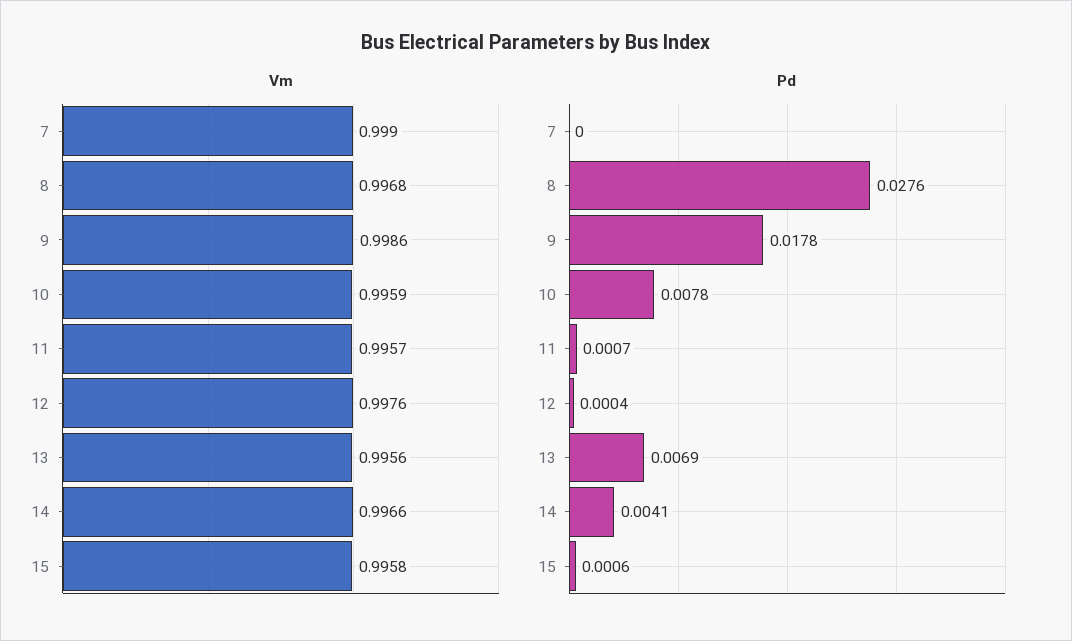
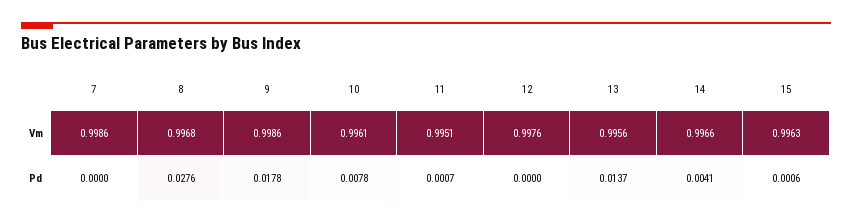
  {
    "Vm": {
-     "7": 0.999,
+     "7": 0.9986,
      "8": 0.9968,
      "9": 0.9986,
-     "10": 0.9959,
+     "10": 0.9961,
-     "11": 0.9957,
+     "11": 0.9951,
      "12": 0.9976,
      "13": 0.9956,
      "14": 0.9966,
-     "15": 0.9958
+     "15": 0.9963
    },
    "Pd": {
      "7": 0,
      "8": 0.0276,
      "9": 0.0178,
      "10": 0.0078,
      "11": 0.0007,
-     "12": 0.0004,
+     "12": 0,
-     "13": 0.0069,
+     "13": 0.0137,
      "14": 0.0041,
      "15": 0.0006
    }
  }

